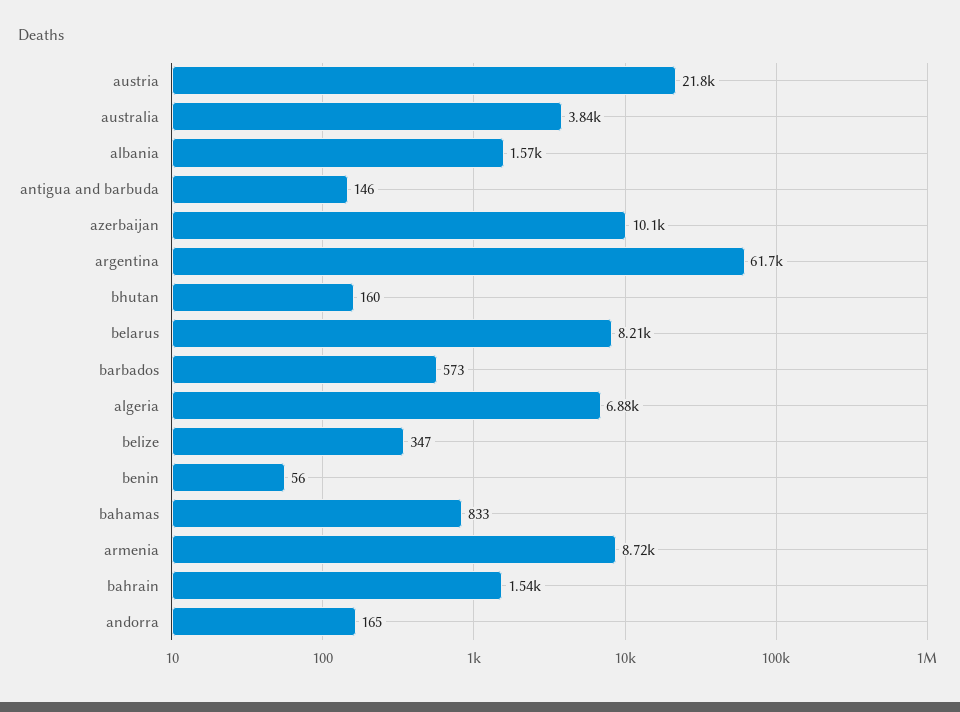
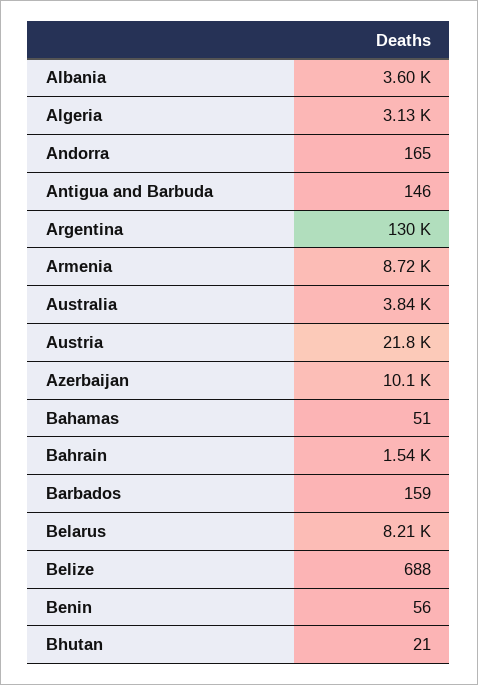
  {
    "austria": 21800,
    "australia": 3840,
-   "albania": 1570,
+   "albania": 3600,
    "antigua and barbuda": 146,
    "azerbaijan": 10100,
-   "argentina": 61700,
+   "argentina": 130000,
-   "bhutan": 160,
+   "bhutan": 21,
    "belarus": 8210,
-   "barbados": 573,
+   "barbados": 159,
-   "algeria": 6880,
+   "algeria": 3130,
-   "belize": 347,
+   "belize": 688,
    "benin": 56,
-   "bahamas": 833,
+   "bahamas": 51,
    "armenia": 8720,
    "bahrain": 1540,
    "andorra": 165
  }

